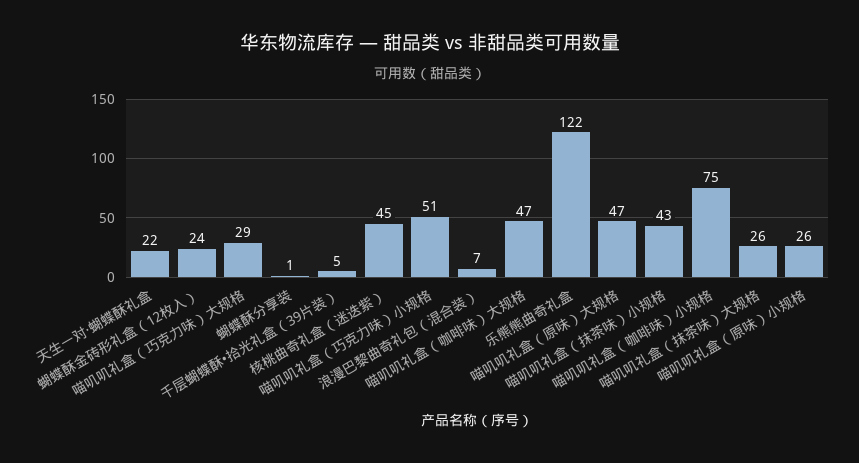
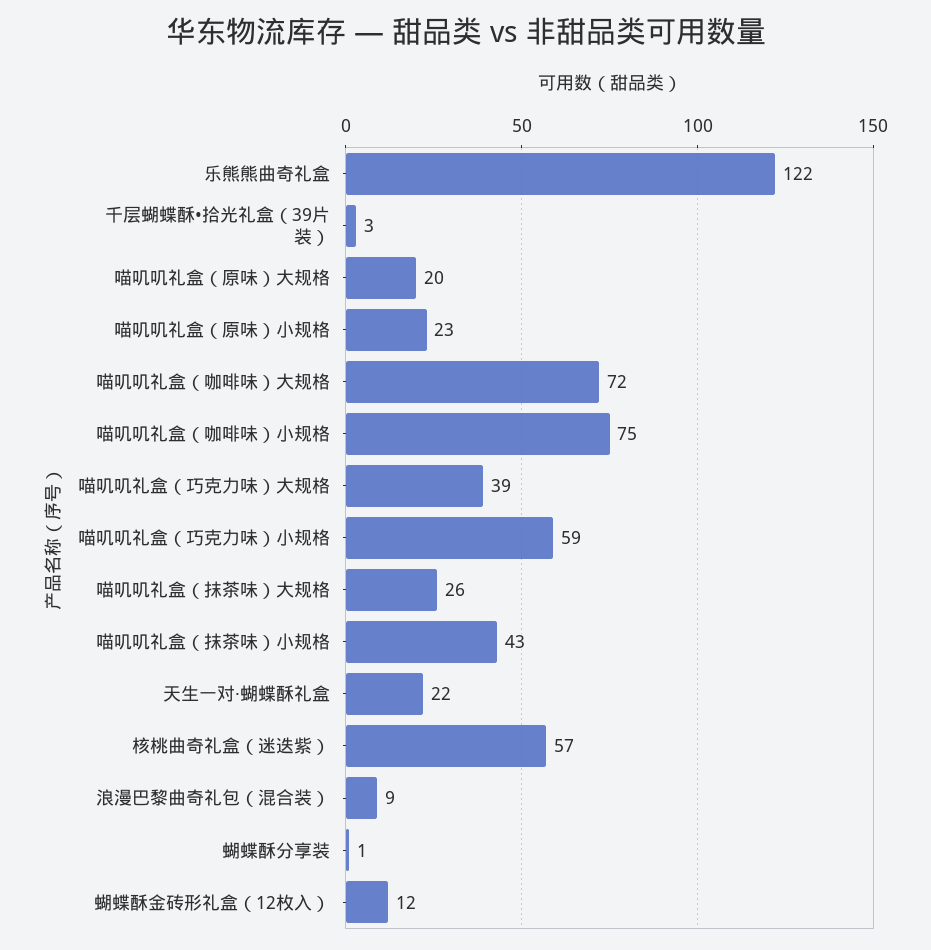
  {
    "天生一对·蝴蝶酥礼盒": 22,
-   "蝴蝶酥金砖形礼盒（12枚入）": 24,
+   "蝴蝶酥金砖形礼盒（12枚入）": 12,
-   "喵叽叽礼盒（巧克力味）大规格": 29,
+   "喵叽叽礼盒（巧克力味）大规格": 39,
    "蝴蝶酥分享装": 1,
-   "千层蝴蝶酥•拾光礼盒（39片装）": 5,
+   "千层蝴蝶酥•拾光礼盒（39片装）": 3,
-   "核桃曲奇礼盒（迷迭紫）": 45,
+   "核桃曲奇礼盒（迷迭紫）": 57,
-   "喵叽叽礼盒（巧克力味）小规格": 51,
+   "喵叽叽礼盒（巧克力味）小规格": 59,
-   "浪漫巴黎曲奇礼包（混合装）": 7,
+   "浪漫巴黎曲奇礼包（混合装）": 9,
-   "喵叽叽礼盒（咖啡味）大规格": 47,
+   "喵叽叽礼盒（咖啡味）大规格": 72,
    "乐熊熊曲奇礼盒": 122,
-   "喵叽叽礼盒（原味）大规格": 47,
+   "喵叽叽礼盒（原味）大规格": 20,
    "喵叽叽礼盒（抹茶味）小规格": 43,
    "喵叽叽礼盒（咖啡味）小规格": 75,
    "喵叽叽礼盒（抹茶味）大规格": 26,
-   "喵叽叽礼盒（原味）小规格": 26
+   "喵叽叽礼盒（原味）小规格": 23
  }

